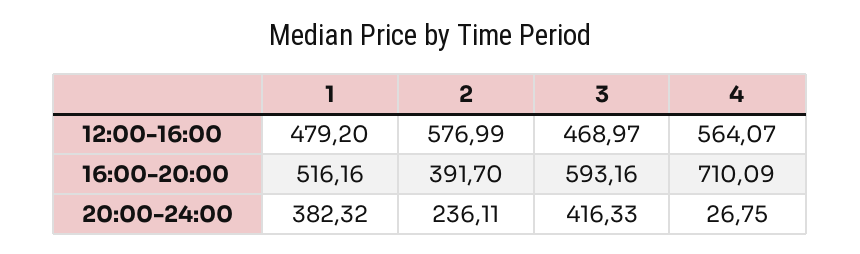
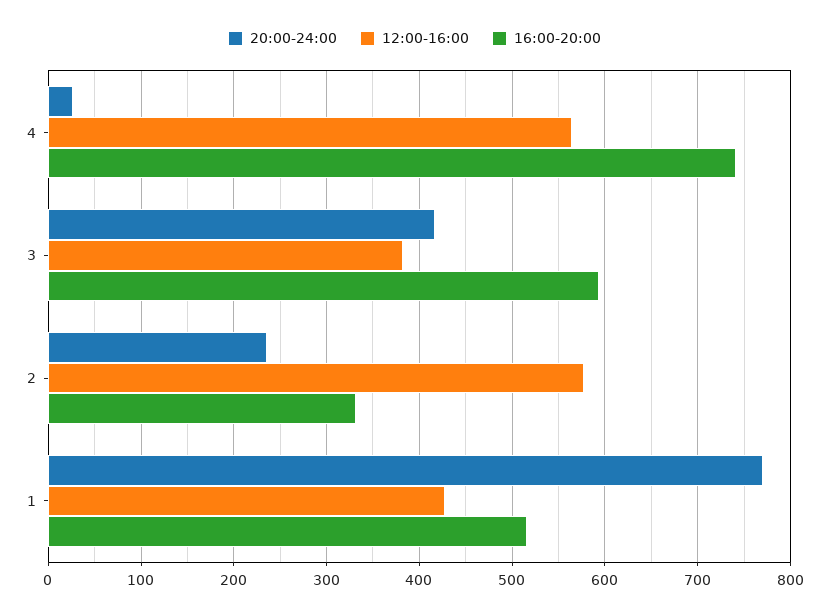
  {
    "12:00-16:00": {
-     "1": 479.2,
+     "1": 430,
      "2": 576.99,
-     "3": 468.97,
+     "3": 380,
      "4": 564.07
    },
    "16:00-20:00": {
      "1": 516.16,
-     "2": 391.7,
+     "2": 330,
      "3": 593.16,
-     "4": 710.09
+     "4": 740
    },
    "20:00-24:00": {
-     "1": 382.32,
+     "1": 770,
      "2": 236.11,
      "3": 416.33,
      "4": 26.75
    }
  }

